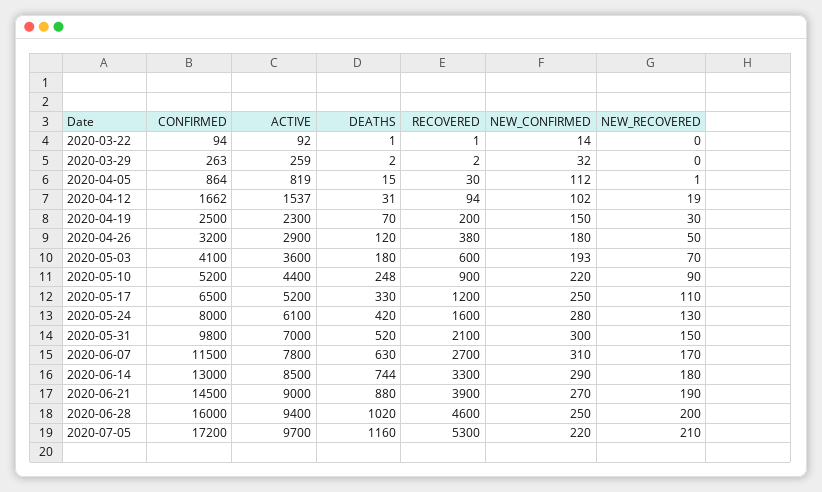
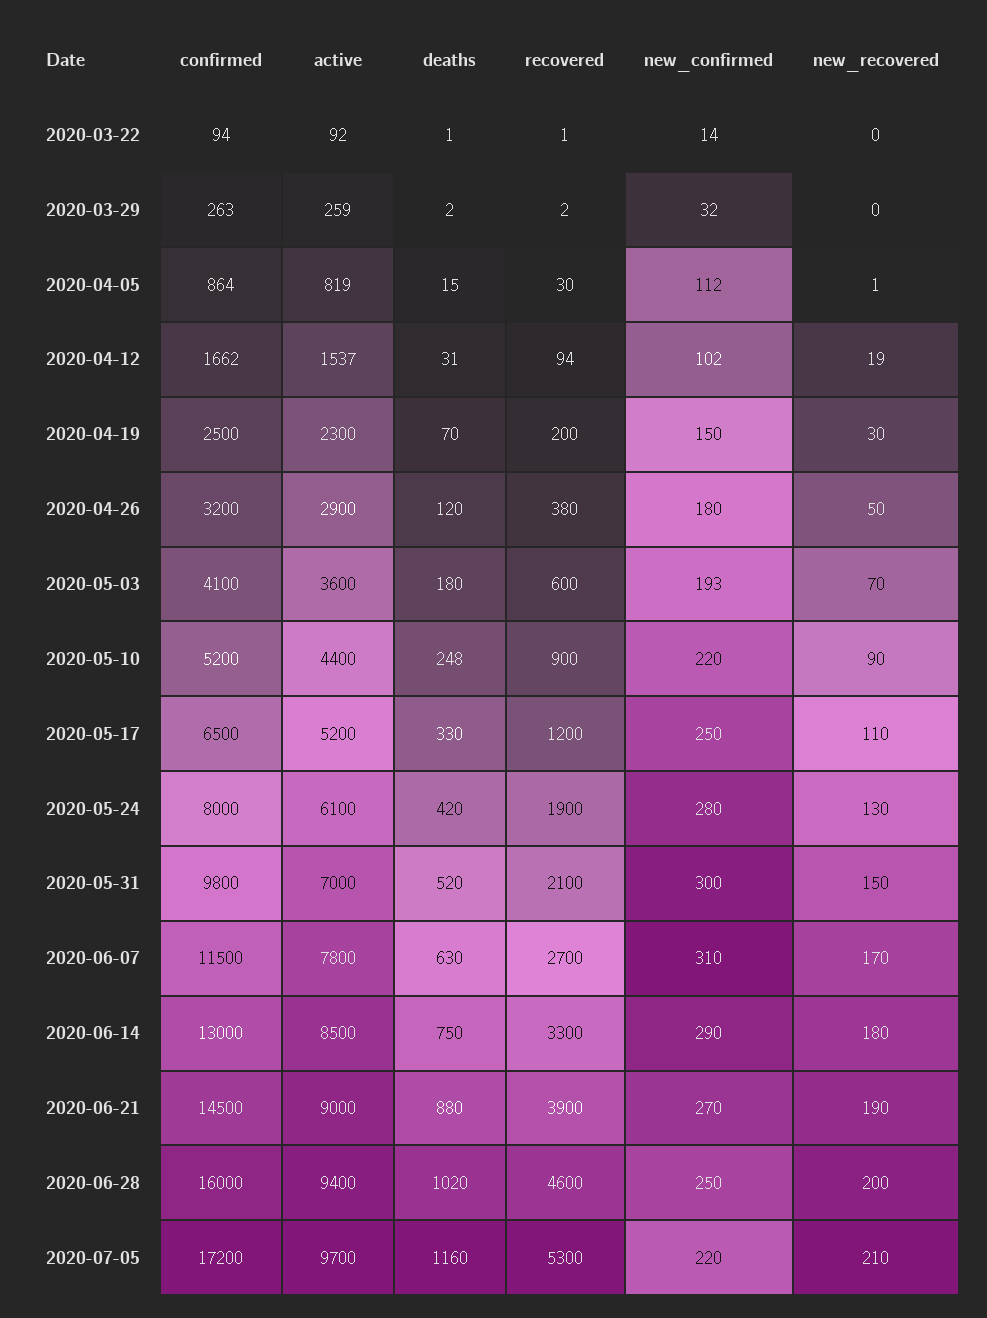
  {
    "CONFIRMED": {
      "2020-03-22": 94,
      "2020-03-29": 263,
      "2020-04-05": 864,
      "2020-04-12": 1662,
      "2020-04-19": 2500,
      "2020-04-26": 3200,
      "2020-05-03": 4100,
      "2020-05-10": 5200,
      "2020-05-17": 6500,
      "2020-05-24": 8000,
      "2020-05-31": 9800,
      "2020-06-07": 11500,
      "2020-06-14": 13000,
      "2020-06-21": 14500,
      "2020-06-28": 16000,
      "2020-07-05": 17200
    },
    "ACTIVE": {
      "2020-03-22": 92,
      "2020-03-29": 259,
      "2020-04-05": 819,
      "2020-04-12": 1537,
      "2020-04-19": 2300,
      "2020-04-26": 2900,
      "2020-05-03": 3600,
      "2020-05-10": 4400,
      "2020-05-17": 5200,
      "2020-05-24": 6100,
      "2020-05-31": 7000,
      "2020-06-07": 7800,
      "2020-06-14": 8500,
      "2020-06-21": 9000,
      "2020-06-28": 9400,
      "2020-07-05": 9700
    },
    "DEATHS": {
      "2020-03-22": 1,
      "2020-03-29": 2,
      "2020-04-05": 15,
      "2020-04-12": 31,
      "2020-04-19": 70,
      "2020-04-26": 120,
      "2020-05-03": 180,
      "2020-05-10": 248,
      "2020-05-17": 330,
      "2020-05-24": 420,
      "2020-05-31": 520,
      "2020-06-07": 630,
-     "2020-06-14": 744,
+     "2020-06-14": 750,
      "2020-06-21": 880,
      "2020-06-28": 1020,
      "2020-07-05": 1160
    },
    "RECOVERED": {
      "2020-03-22": 1,
      "2020-03-29": 2,
      "2020-04-05": 30,
      "2020-04-12": 94,
      "2020-04-19": 200,
      "2020-04-26": 380,
      "2020-05-03": 600,
      "2020-05-10": 900,
      "2020-05-17": 1200,
-     "2020-05-24": 1600,
+     "2020-05-24": 1900,
      "2020-05-31": 2100,
      "2020-06-07": 2700,
      "2020-06-14": 3300,
      "2020-06-21": 3900,
      "2020-06-28": 4600,
      "2020-07-05": 5300
    },
    "NEW_CONFIRMED": {
      "2020-03-22": 14,
      "2020-03-29": 32,
      "2020-04-05": 112,
      "2020-04-12": 102,
      "2020-04-19": 150,
      "2020-04-26": 180,
      "2020-05-03": 193,
      "2020-05-10": 220,
      "2020-05-17": 250,
      "2020-05-24": 280,
      "2020-05-31": 300,
      "2020-06-07": 310,
      "2020-06-14": 290,
      "2020-06-21": 270,
      "2020-06-28": 250,
      "2020-07-05": 220
    },
    "NEW_RECOVERED": {
      "2020-03-22": 0,
      "2020-03-29": 0,
      "2020-04-05": 1,
      "2020-04-12": 19,
      "2020-04-19": 30,
      "2020-04-26": 50,
      "2020-05-03": 70,
      "2020-05-10": 90,
      "2020-05-17": 110,
      "2020-05-24": 130,
      "2020-05-31": 150,
      "2020-06-07": 170,
      "2020-06-14": 180,
      "2020-06-21": 190,
      "2020-06-28": 200,
      "2020-07-05": 210
    }
  }

